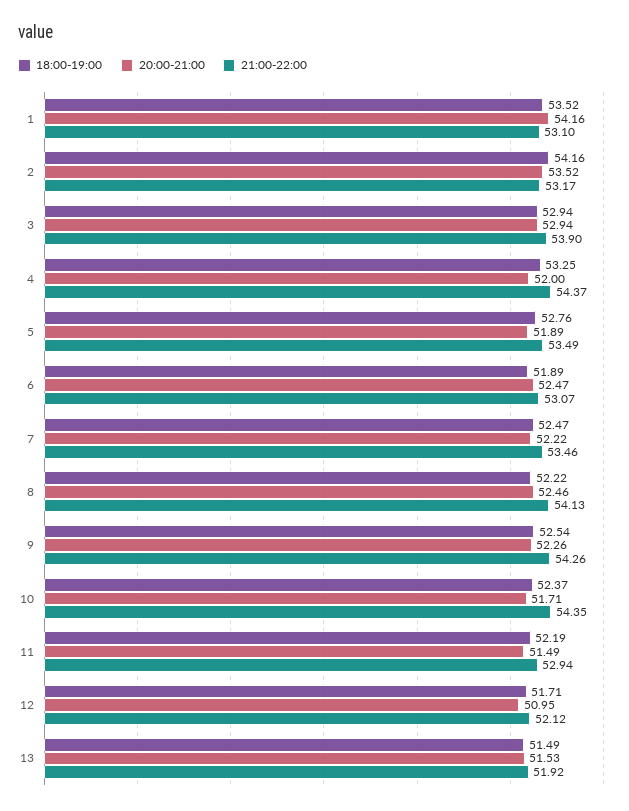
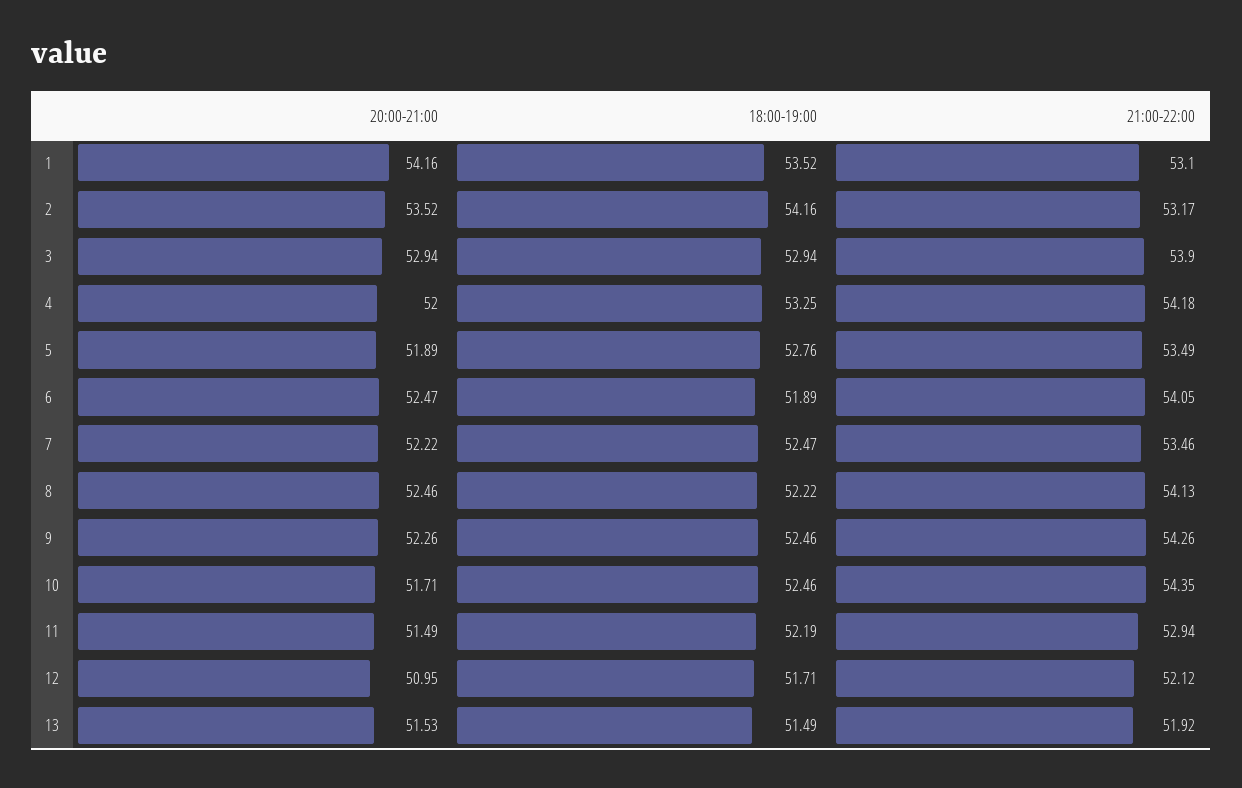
  {
    "18:00-19:00": {
      "1": 53.52,
      "2": 54.16,
      "3": 52.94,
      "4": 53.25,
      "5": 52.76,
      "6": 51.89,
      "7": 52.47,
      "8": 52.22,
-     "9": 52.54,
+     "9": 52.46,
-     "10": 52.37,
+     "10": 52.46,
      "11": 52.19,
      "12": 51.71,
      "13": 51.49
    },
    "20:00-21:00": {
      "1": 54.16,
      "2": 53.52,
      "3": 52.94,
      "4": 52,
      "5": 51.89,
      "6": 52.47,
      "7": 52.22,
      "8": 52.46,
      "9": 52.26,
      "10": 51.71,
      "11": 51.49,
      "12": 50.95,
      "13": 51.53
    },
    "21:00-22:00": {
      "1": 53.1,
      "2": 53.17,
      "3": 53.9,
-     "4": 54.37,
+     "4": 54.18,
      "5": 53.49,
-     "6": 53.07,
+     "6": 54.05,
      "7": 53.46,
      "8": 54.13,
      "9": 54.26,
      "10": 54.35,
      "11": 52.94,
      "12": 52.12,
      "13": 51.92
    }
  }

